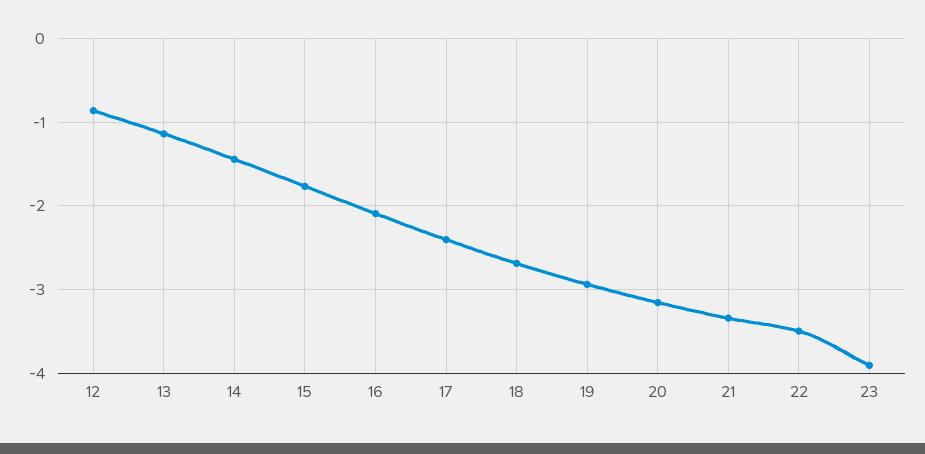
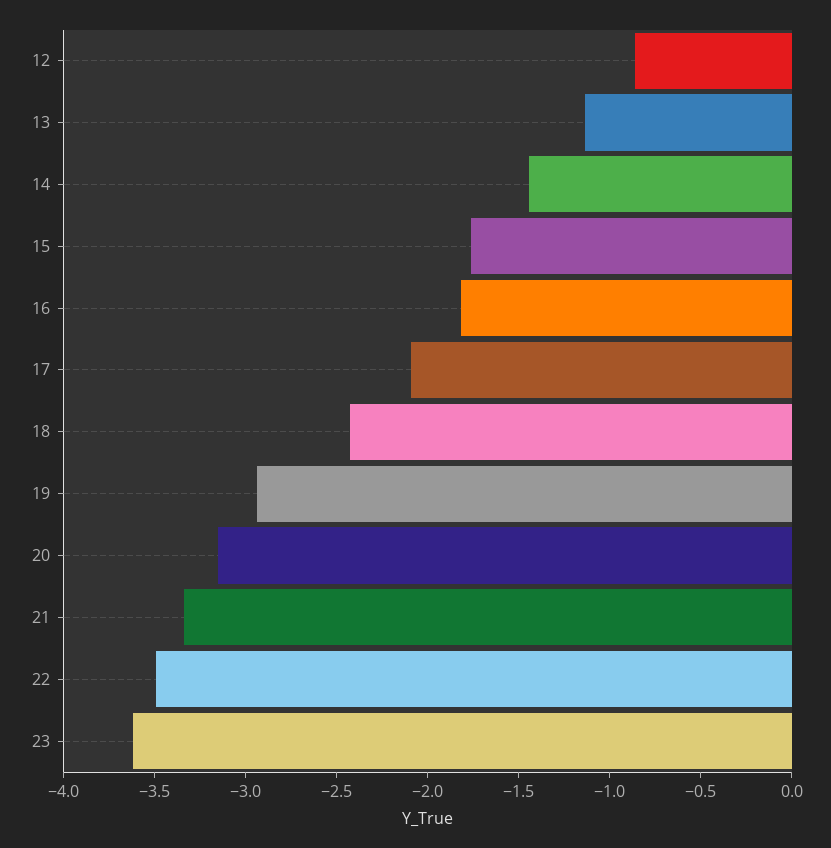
  {
    "12": -0.9,
    "13": -1.1,
    "14": -1.4,
    "15": -1.8,
-   "16": -2.1,
+   "16": -1.8,
-   "17": -2.4,
+   "17": -2.1,
-   "18": -2.7,
+   "18": -2.4,
    "19": -2.9,
    "20": -3.2,
    "21": -3.3,
    "22": -3.5,
-   "23": -3.9
+   "23": -3.6
  }

